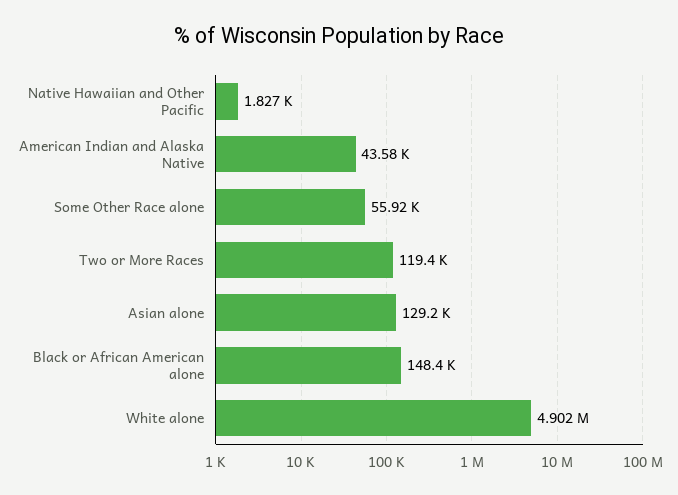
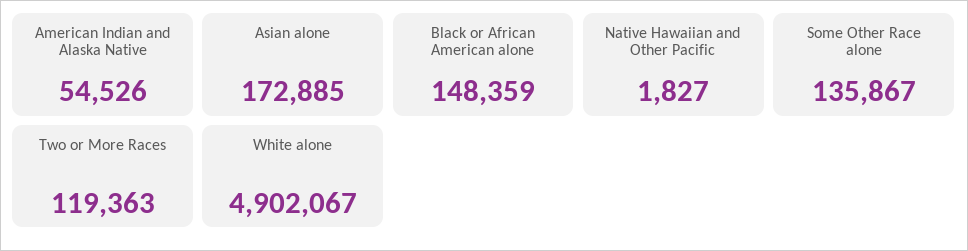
  {
    "Native Hawaiian and Other Pacific": 1827,
-   "American Indian and Alaska Native": 43580,
+   "American Indian and Alaska Native": 54526,
-   "Some Other Race alone": 55920,
+   "Some Other Race alone": 135867,
    "Two or More Races": 119363,
-   "Asian alone": 129200,
+   "Asian alone": 172885,
    "Black or African American alone": 148359,
    "White alone": 4902067
  }

